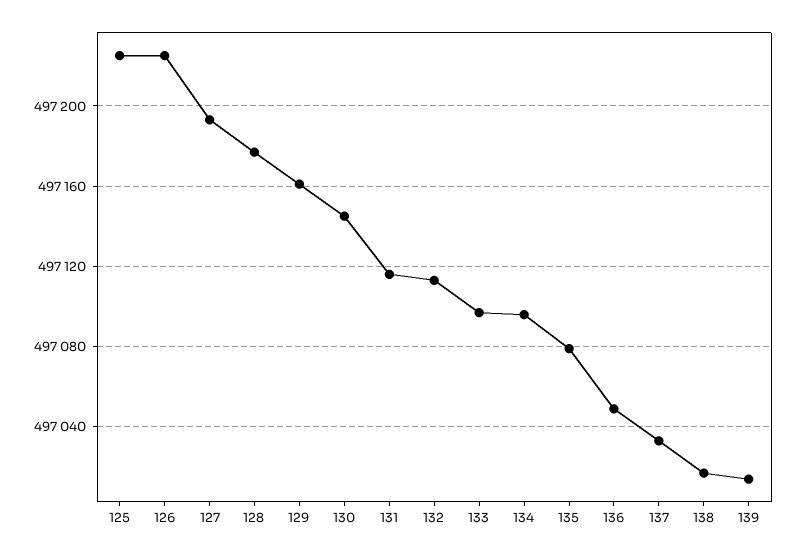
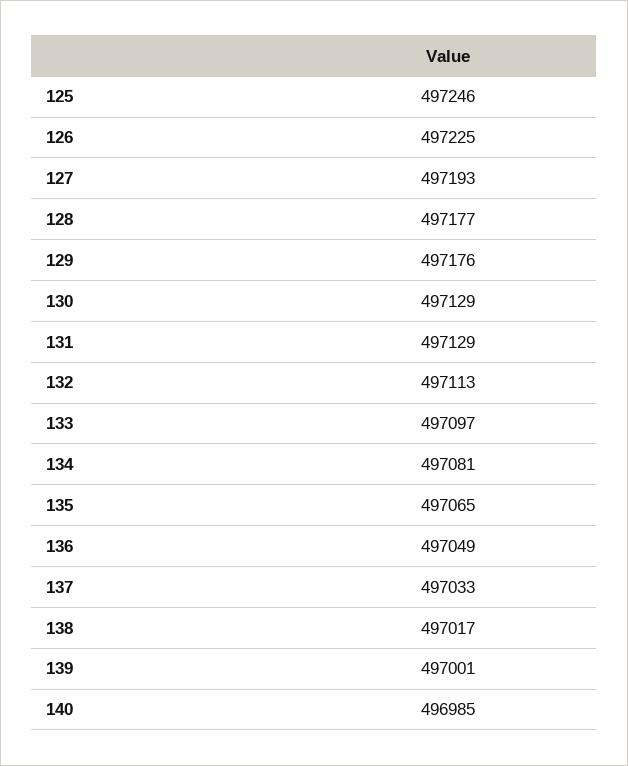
  {
-   "125": 497225,
+   "125": 497246,
    "126": 497225,
    "127": 497193,
    "128": 497177,
-   "129": 497160,
+   "129": 497176,
-   "130": 497145,
+   "130": 497129,
-   "131": 497115,
+   "131": 497129,
    "132": 497113,
    "133": 497097,
-   "134": 497095,
+   "134": 497081,
-   "135": 497080,
+   "135": 497065,
    "136": 497049,
    "137": 497033,
    "138": 497017,
-   "139": 497015
+   "139": 497001,
+   "140": 496985
  }

